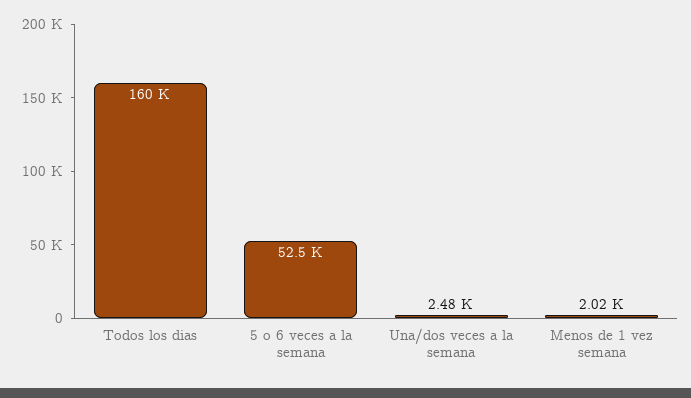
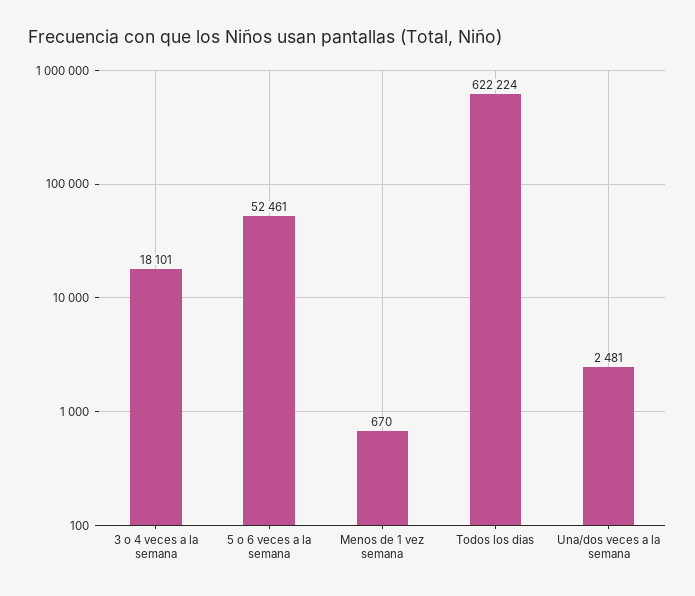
  {
-   "Todos los dias": 160000,
+   "Todos los dias": 622224,
    "5 o 6 veces a la semana": 52461,
    "Una/dos veces a la semana": 2481,
-   "Menos de 1 vez semana": 2020
+   "Menos de 1 vez semana": 670,
+   "3 o 4 veces a la semana": 18101
  }

